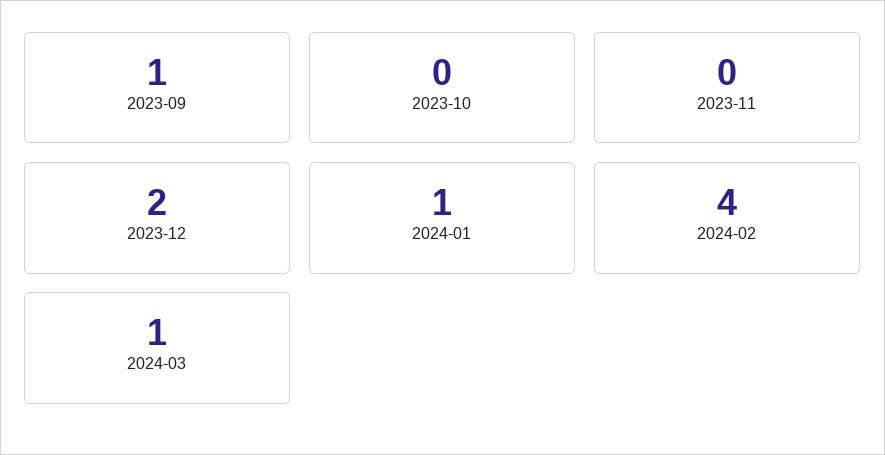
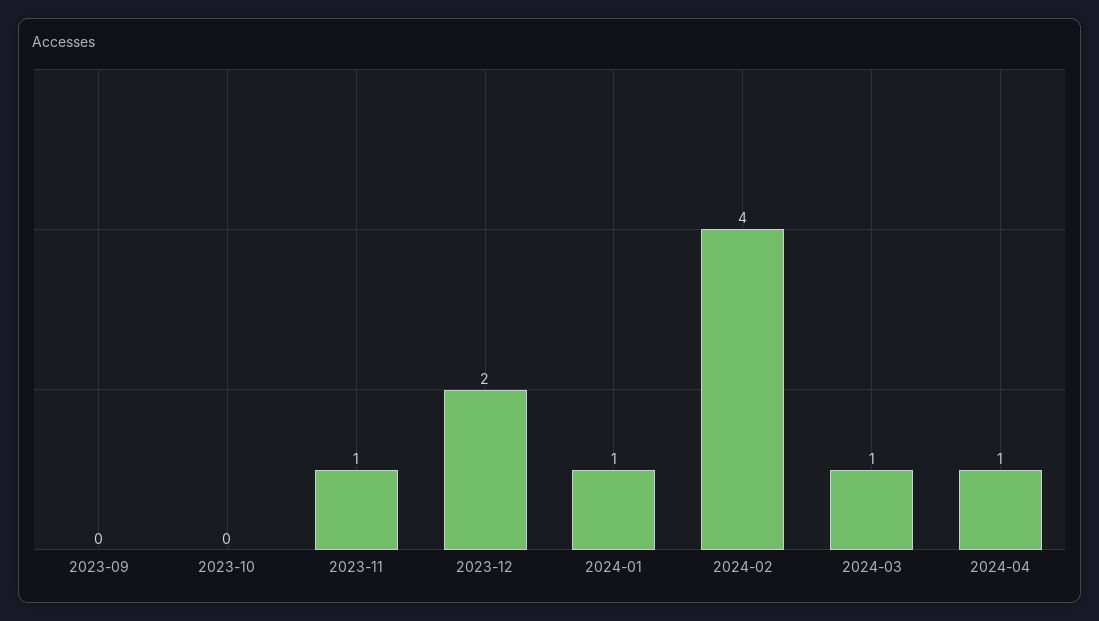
  {
-   "2023-09": 1,
+   "2023-09": 0,
    "2023-10": 0,
-   "2023-11": 0,
+   "2023-11": 1,
    "2023-12": 2,
    "2024-01": 1,
    "2024-02": 4,
-   "2024-03": 1
+   "2024-03": 1,
+   "2024-04": 1
  }

